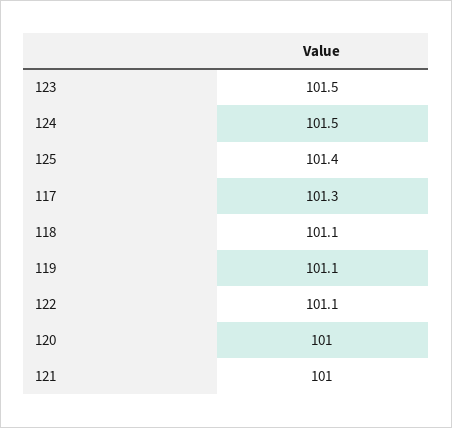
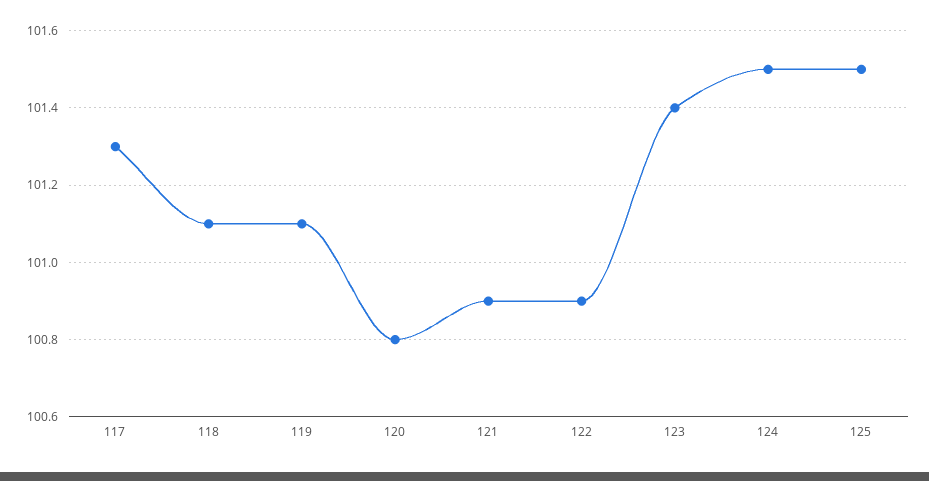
  {
-   "123": 101.5,
+   "123": 101.4,
    "124": 101.5,
-   "125": 101.4,
+   "125": 101.5,
    "117": 101.3,
    "118": 101.1,
    "119": 101.1,
-   "122": 101.1,
+   "122": 100.9,
-   "120": 101,
+   "120": 100.8,
-   "121": 101
+   "121": 100.9
  }

